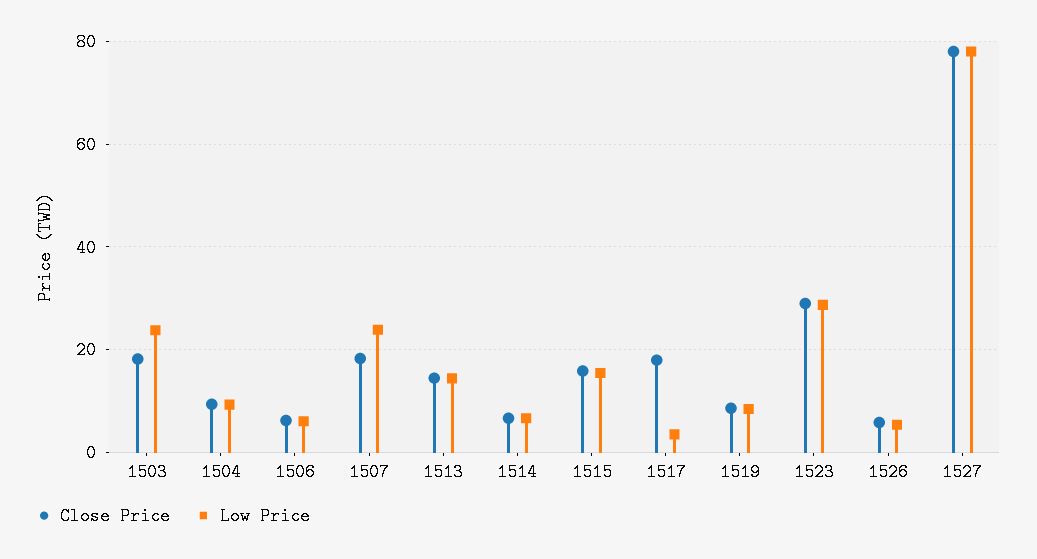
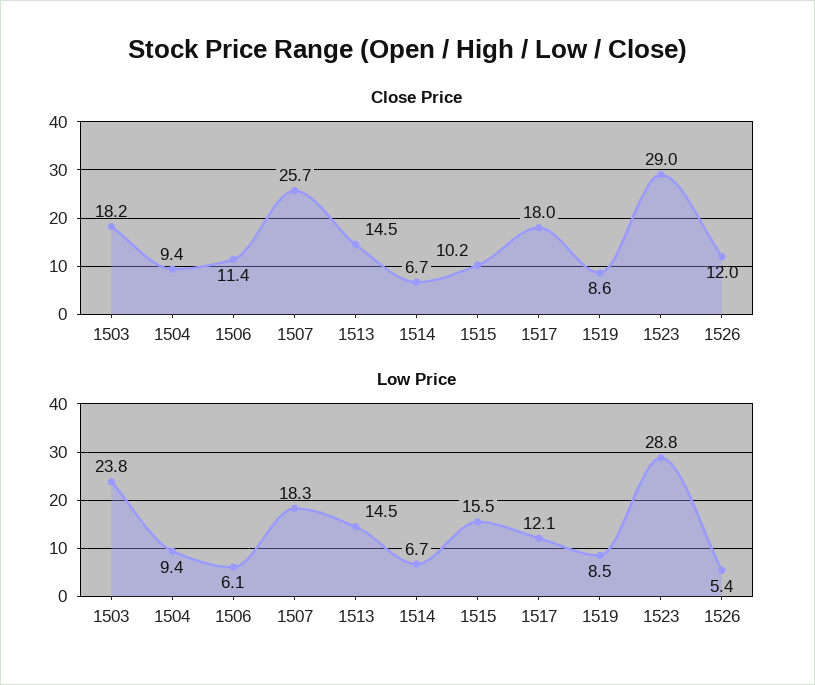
  {
    "Close Price": {
      "1503": 18.2,
      "1504": 9.4,
-     "1506": 6,
+     "1506": 11.4,
-     "1507": 18,
+     "1507": 25.7,
      "1513": 14.5,
      "1514": 6.7,
-     "1515": 16,
+     "1515": 10.2,
      "1517": 18,
      "1519": 8.6,
      "1523": 29,
-     "1526": 6,
+     "1526": 12
-     "1527": 78
    },
    "Low Price": {
      "1503": 23.8,
      "1504": 9.4,
      "1506": 6.1,
-     "1507": 24,
+     "1507": 18.3,
      "1513": 14.5,
      "1514": 6.7,
      "1515": 15.5,
-     "1517": 4,
+     "1517": 12.1,
      "1519": 8.5,
      "1523": 28.8,
-     "1526": 5.4,
+     "1526": 5.4
-     "1527": 78
    }
  }

